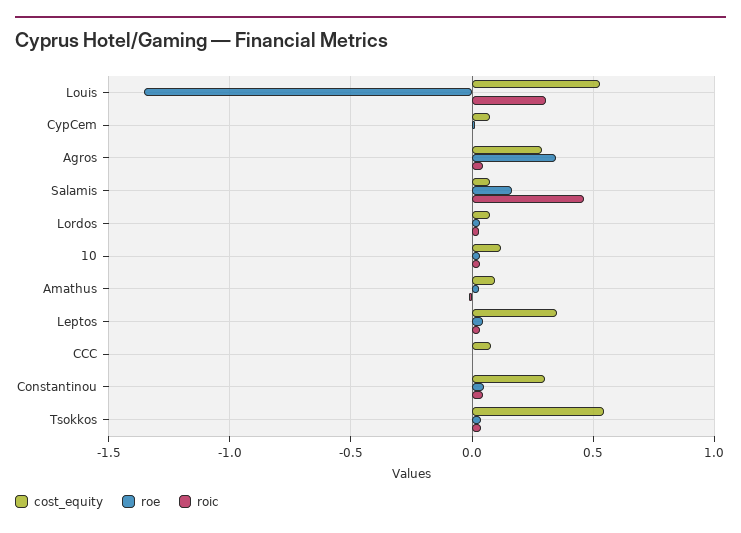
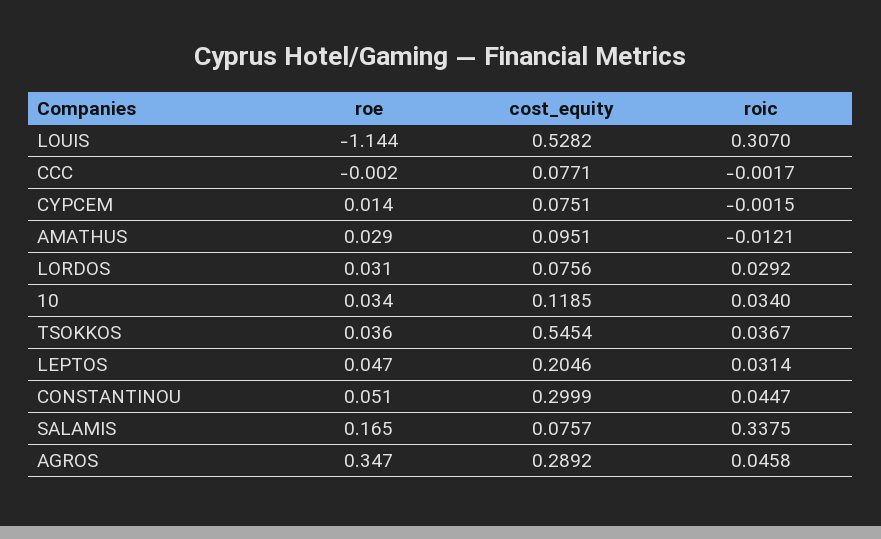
  {
    "cost_equity": {
      "Louis": 0.5282,
      "CypCem": 0.0751,
      "Agros": 0.2892,
      "Salamis": 0.0757,
      "Lordos": 0.0756,
      "10": 0.1185,
      "Amathus": 0.0951,
-     "Leptos": 0.35,
+     "Leptos": 0.2046,
      "CCC": 0.0771,
      "Constantinou": 0.2999,
      "Tsokkos": 0.5454
    },
    "roe": {
-     "Louis": -1.35,
+     "Louis": -1.144,
      "CypCem": 0.014,
      "Agros": 0.347,
      "Salamis": 0.165,
      "Lordos": 0.031,
      "10": 0.034,
      "Amathus": 0.029,
      "Leptos": 0.047,
      "CCC": -0.002,
      "Constantinou": 0.051,
      "Tsokkos": 0.036
    },
    "roic": {
      "Louis": 0.307,
      "CypCem": -0.0015,
      "Agros": 0.0458,
-     "Salamis": 0.45,
+     "Salamis": 0.3375,
      "Lordos": 0.0292,
      "10": 0.034,
      "Amathus": -0.0121,
      "Leptos": 0.0314,
      "CCC": -0.0017,
      "Constantinou": 0.0447,
      "Tsokkos": 0.0367
    }
  }

